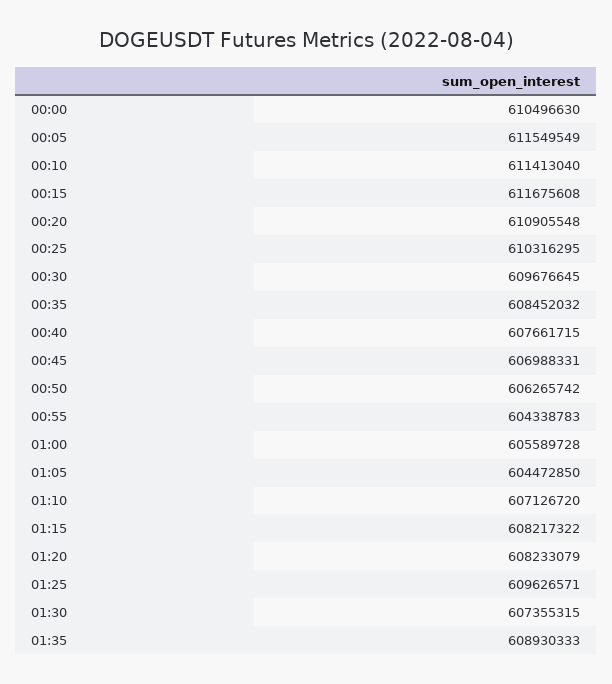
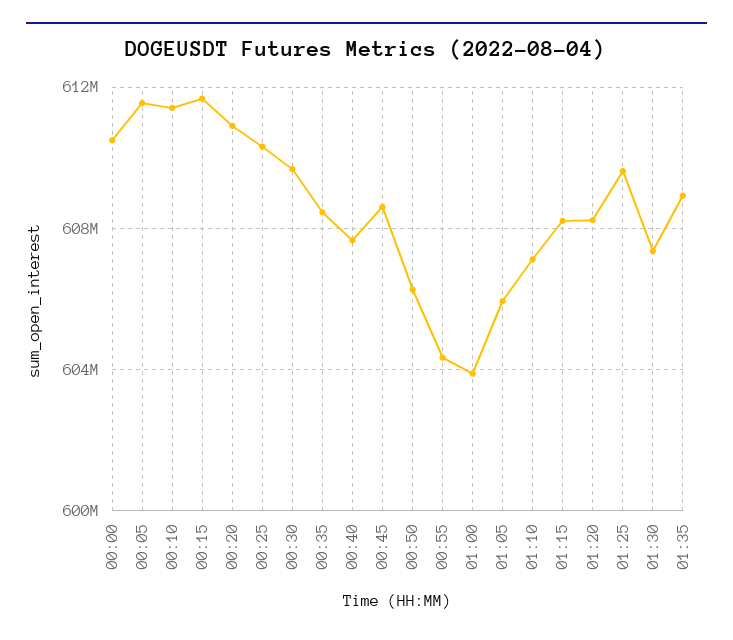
  {
    "00:00": 610496630,
    "00:05": 611549549,
    "00:10": 611413040,
    "00:15": 611675608,
    "00:20": 610905548,
    "00:25": 610316295,
    "00:30": 609676645,
    "00:35": 608452032,
    "00:40": 607661715,
-   "00:45": 606988331,
+   "00:45": 608500000,
    "00:50": 606265742,
    "00:55": 604338783,
-   "01:00": 605589728,
+   "01:00": 604000000,
-   "01:05": 604472850,
+   "01:05": 606000000,
    "01:10": 607126720,
    "01:15": 608217322,
    "01:20": 608233079,
    "01:25": 609626571,
    "01:30": 607355315,
    "01:35": 608930333
  }

